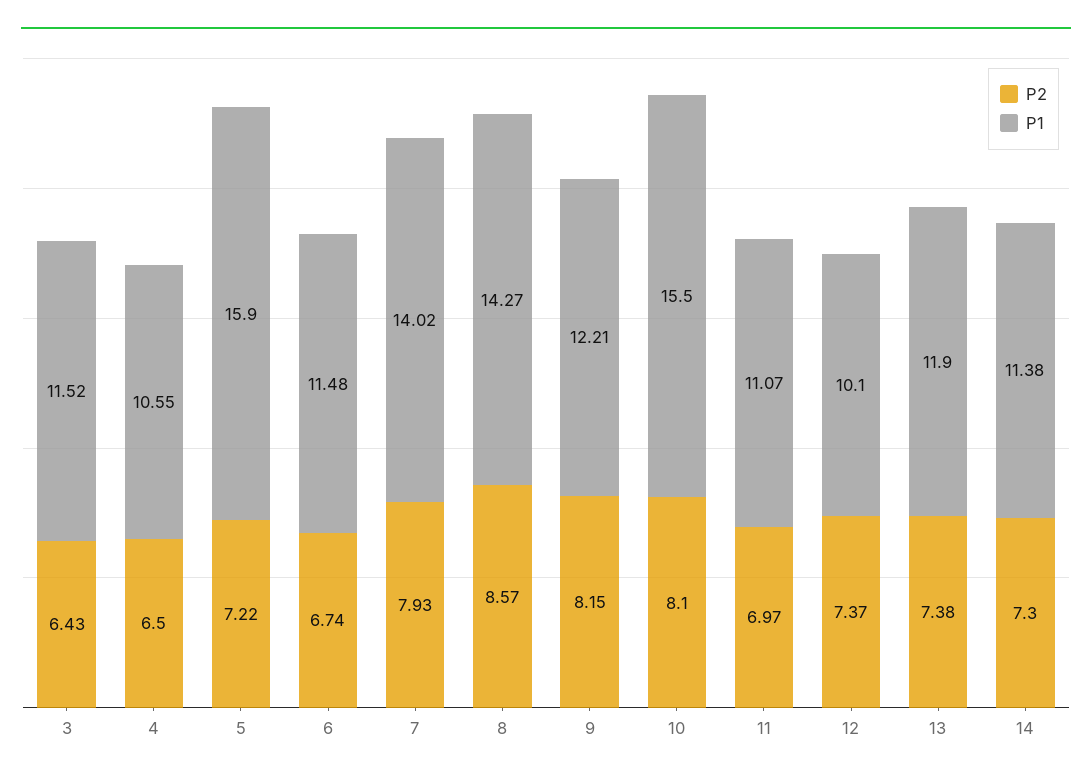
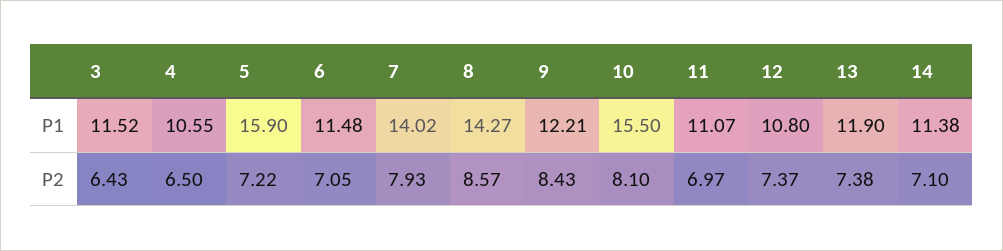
  {
    "P2": {
      "3": 6.43,
      "4": 6.5,
      "5": 7.22,
-     "6": 6.74,
+     "6": 7.05,
      "7": 7.93,
      "8": 8.57,
-     "9": 8.15,
+     "9": 8.43,
      "10": 8.1,
      "11": 6.97,
      "12": 7.37,
      "13": 7.38,
-     "14": 7.3
+     "14": 7.1
    },
    "P1": {
      "3": 11.52,
      "4": 10.55,
      "5": 15.9,
      "6": 11.48,
      "7": 14.02,
      "8": 14.27,
      "9": 12.21,
      "10": 15.5,
      "11": 11.07,
-     "12": 10.1,
+     "12": 10.8,
      "13": 11.9,
      "14": 11.38
    }
  }

